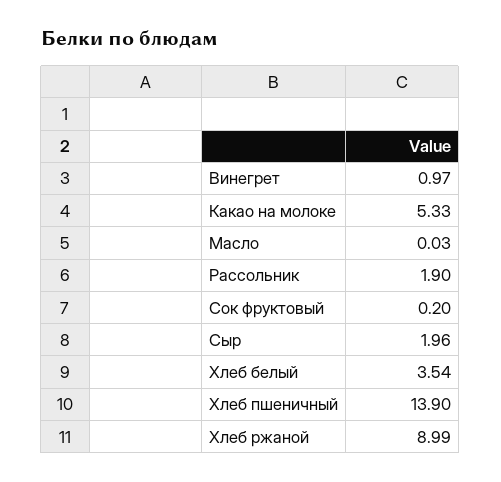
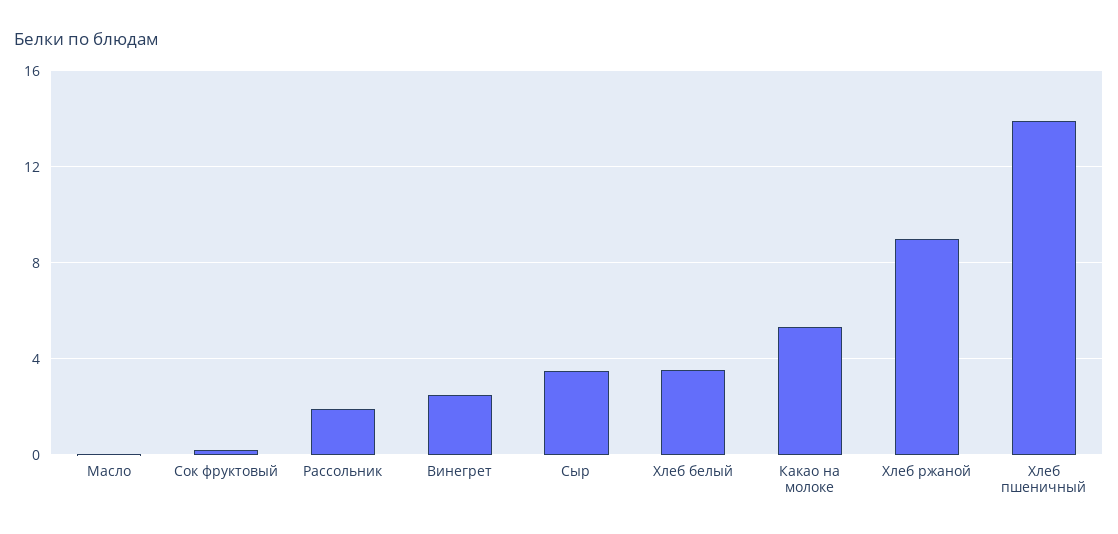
  {
-   "Винегрет": 0.97,
+   "Винегрет": 2.5,
    "Какао на молоке": 5.33,
    "Масло": 0.03,
    "Рассольник": 1.9,
    "Сок фруктовый": 0.2,
-   "Сыр": 1.96,
+   "Сыр": 3.5,
    "Хлеб белый": 3.54,
    "Хлеб пшеничный": 13.9,
    "Хлеб ржаной": 8.99
  }

